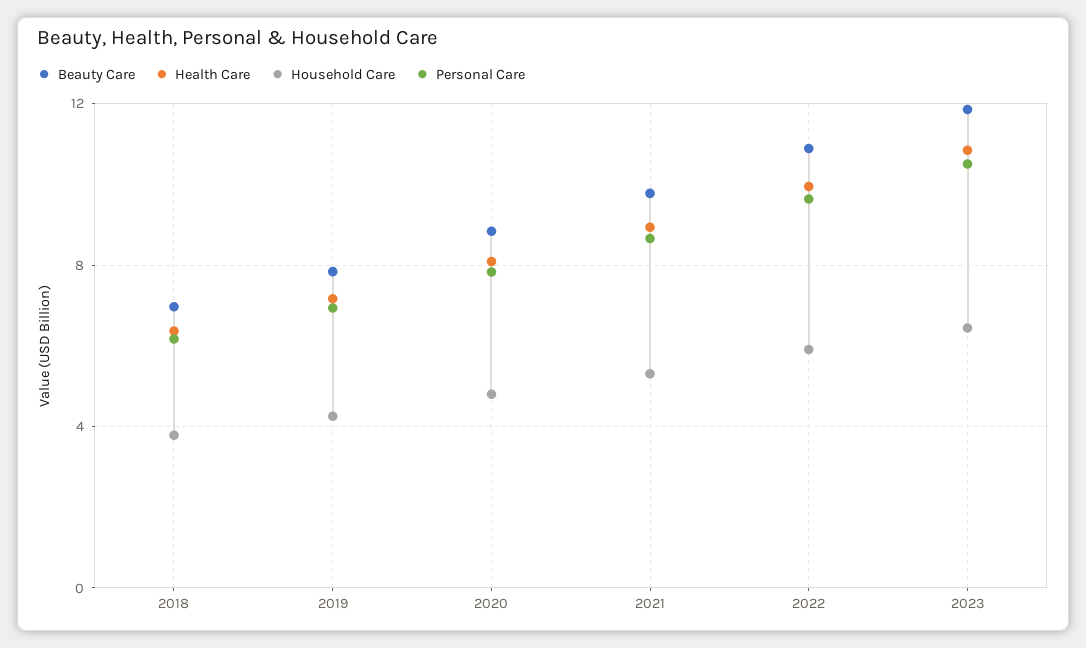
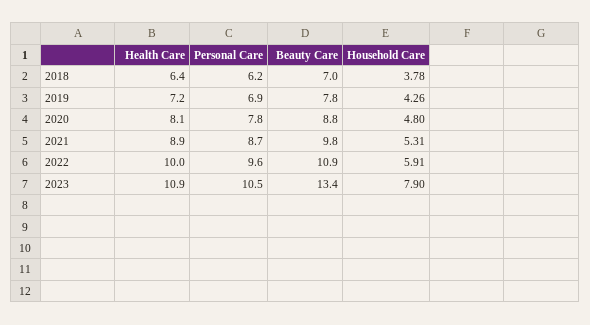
  {
    "Beauty Care": {
      "2018": 7,
      "2019": 7.8,
      "2020": 8.8,
      "2021": 9.8,
      "2022": 10.9,
-     "2023": 12
+     "2023": 13.4
    },
    "Health Care": {
      "2018": 6.4,
      "2019": 7.2,
      "2020": 8.1,
      "2021": 8.9,
      "2022": 10,
      "2023": 10.9
    },
    "Household Care": {
      "2018": 3.78,
      "2019": 4.26,
      "2020": 4.8,
      "2021": 5.31,
      "2022": 5.91,
-     "2023": 6.5
+     "2023": 7.9
    },
    "Personal Care": {
      "2018": 6.2,
      "2019": 6.9,
      "2020": 7.8,
      "2021": 8.7,
      "2022": 9.6,
      "2023": 10.5
    }
  }

